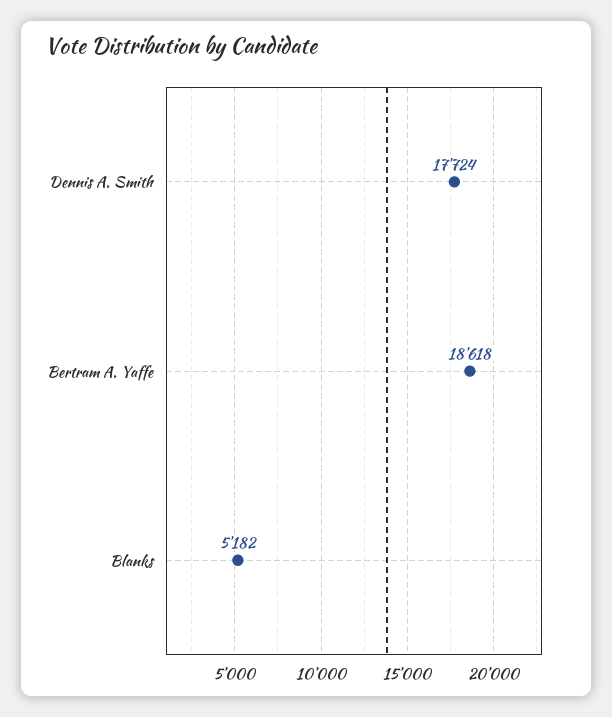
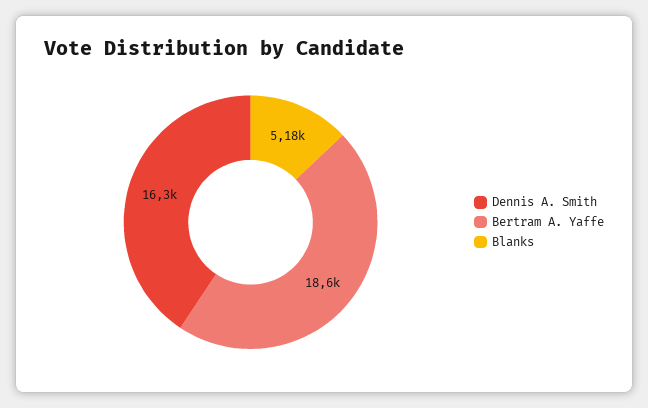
  {
-   "Dennis A. Smith": 17724,
+   "Dennis A. Smith": 16300,
    "Bertram A. Yaffe": 18618,
    "Blanks": 5182
  }

